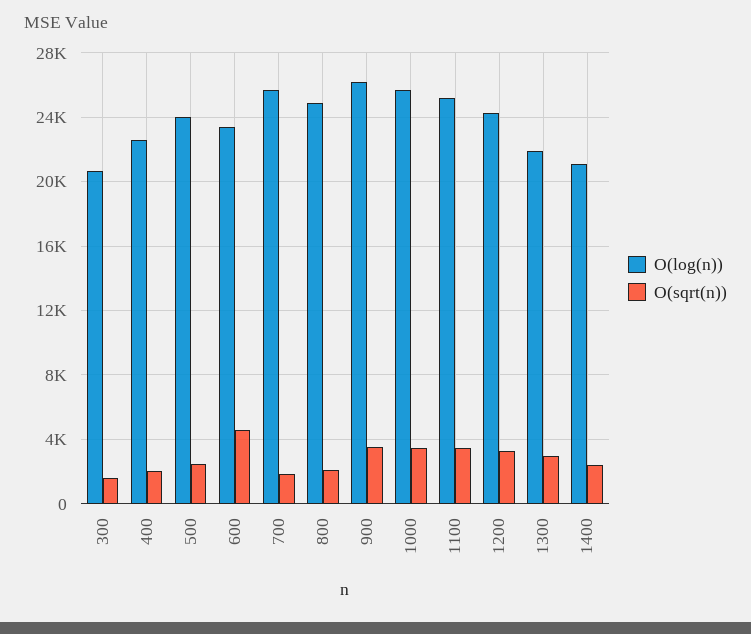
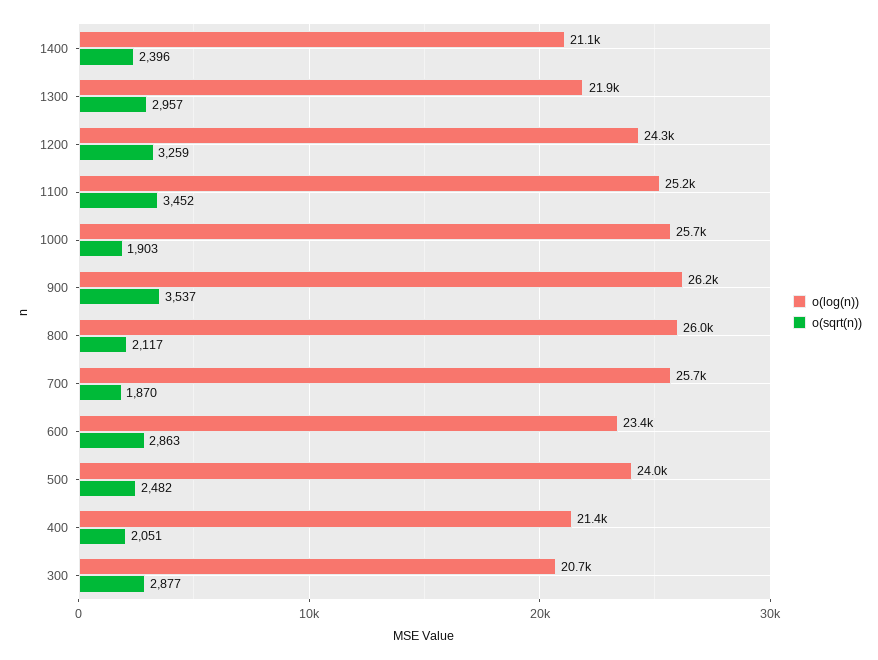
  {
    "O(log(n))": {
      "300": 20700,
-     "400": 22500,
+     "400": 21400,
      "500": 24000,
      "600": 23400,
      "700": 25700,
-     "800": 25000,
+     "800": 26000,
      "900": 26200,
      "1000": 25700,
      "1100": 25200,
      "1200": 24300,
      "1300": 21900,
      "1400": 21100
    },
    "O(sqrt(n))": {
-     "300": 1500,
+     "300": 2877,
      "400": 2051,
      "500": 2482,
-     "600": 4500,
+     "600": 2863,
      "700": 1870,
      "800": 2117,
      "900": 3537,
-     "1000": 3500,
+     "1000": 1903,
      "1100": 3452,
      "1200": 3259,
      "1300": 2957,
      "1400": 2396
    }
  }

